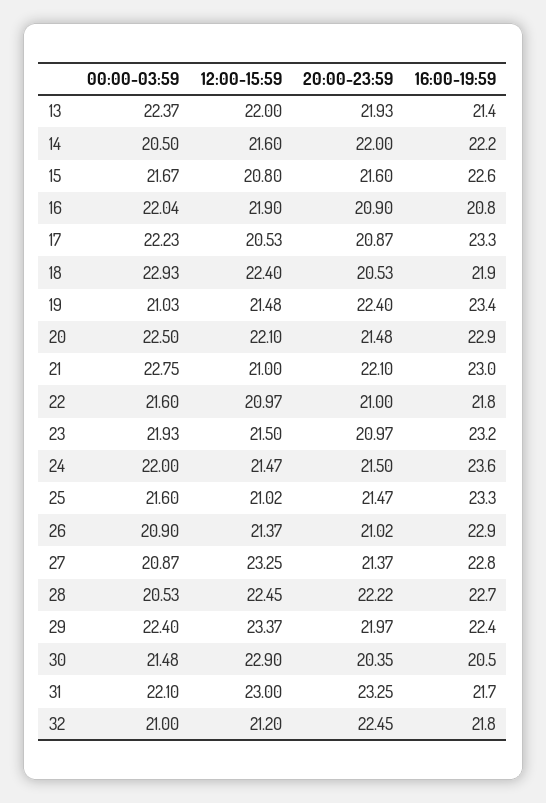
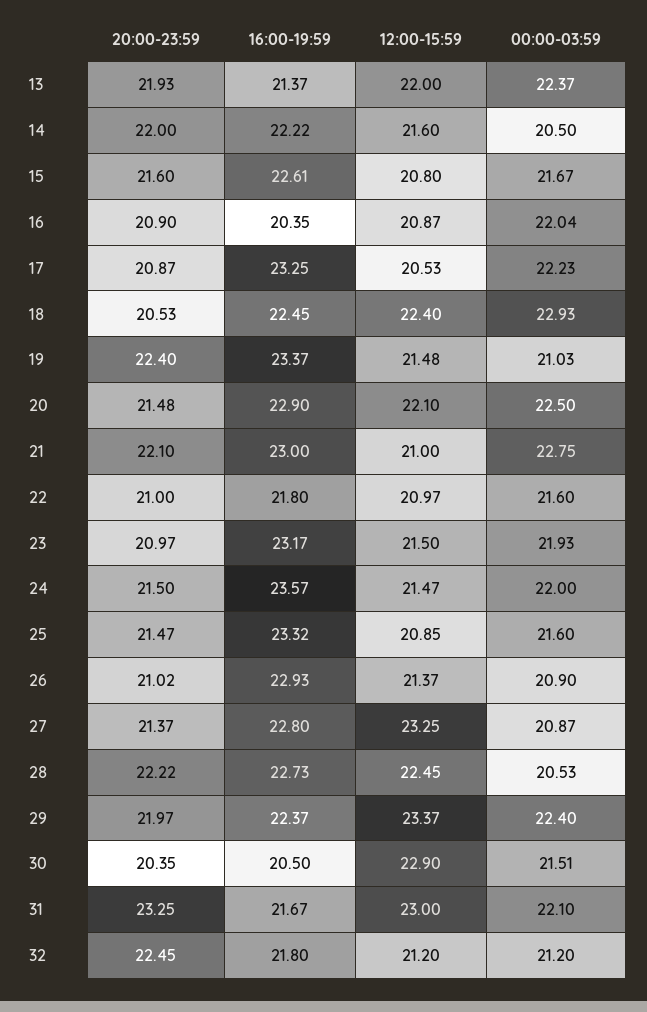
  {
    "00:00-03:59": {
      "13": 22.37,
      "14": 20.5,
      "15": 21.67,
      "16": 22.04,
      "17": 22.23,
      "18": 22.93,
      "19": 21.03,
      "20": 22.5,
      "21": 22.75,
      "22": 21.6,
      "23": 21.93,
      "24": 22,
      "25": 21.6,
      "26": 20.9,
      "27": 20.87,
      "28": 20.53,
      "29": 22.4,
-     "30": 21.48,
+     "30": 21.51,
      "31": 22.1,
-     "32": 21
+     "32": 21.2
    },
    "12:00-15:59": {
      "13": 22,
      "14": 21.6,
      "15": 20.8,
-     "16": 21.9,
+     "16": 20.87,
      "17": 20.53,
      "18": 22.4,
      "19": 21.48,
      "20": 22.1,
      "21": 21,
      "22": 20.97,
      "23": 21.5,
      "24": 21.47,
-     "25": 21.02,
+     "25": 20.85,
      "26": 21.37,
      "27": 23.25,
      "28": 22.45,
      "29": 23.37,
      "30": 22.9,
      "31": 23,
      "32": 21.2
    },
    "20:00-23:59": {
      "13": 21.93,
      "14": 22,
      "15": 21.6,
      "16": 20.9,
      "17": 20.87,
      "18": 20.53,
      "19": 22.4,
      "20": 21.48,
      "21": 22.1,
      "22": 21,
      "23": 20.97,
      "24": 21.5,
      "25": 21.47,
      "26": 21.02,
      "27": 21.37,
      "28": 22.22,
      "29": 21.97,
      "30": 20.35,
      "31": 23.25,
      "32": 22.45
    },
    "16:00-19:59": {
      "13": 21.37,
      "14": 22.22,
      "15": 22.61,
-     "16": 20.8,
+     "16": 20.35,
      "17": 23.25,
-     "18": 21.9,
+     "18": 22.45,
      "19": 23.37,
      "20": 22.9,
      "21": 23,
      "22": 21.8,
      "23": 23.17,
      "24": 23.57,
      "25": 23.32,
      "26": 22.93,
      "27": 22.8,
      "28": 22.73,
      "29": 22.37,
      "30": 20.5,
      "31": 21.67,
      "32": 21.8
    }
  }

